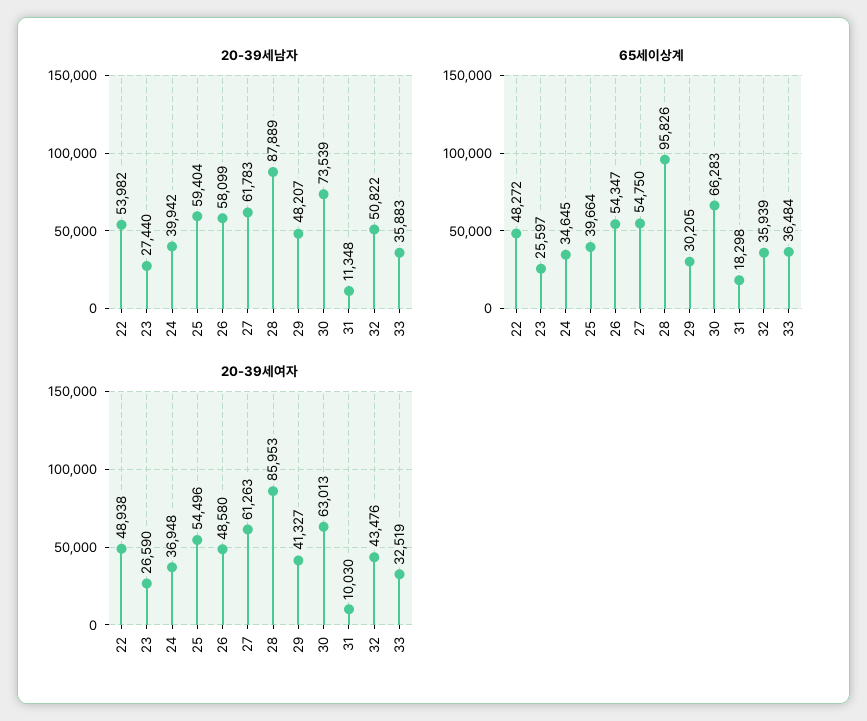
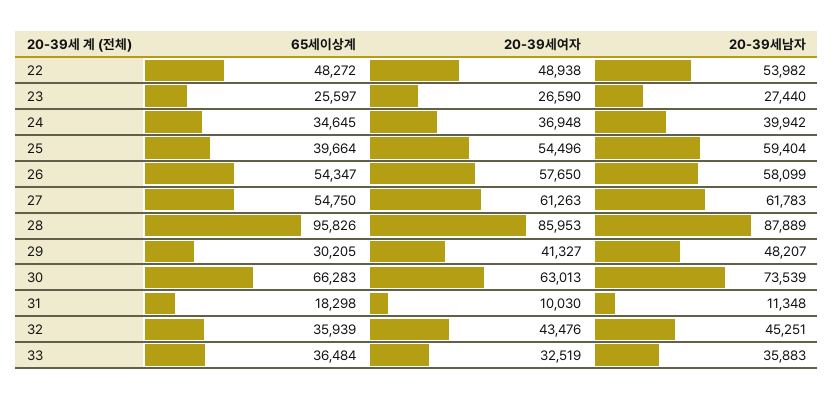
  {
    "20-39세남자": {
      "22": 53982,
      "23": 27440,
      "24": 39942,
      "25": 59404,
      "26": 58099,
      "27": 61783,
      "28": 87889,
      "29": 48207,
      "30": 73539,
      "31": 11348,
-     "32": 50822,
+     "32": 45251,
      "33": 35883
    },
    "65세이상계": {
      "22": 48272,
      "23": 25597,
      "24": 34645,
      "25": 39664,
      "26": 54347,
      "27": 54750,
      "28": 95826,
      "29": 30205,
      "30": 66283,
      "31": 18298,
      "32": 35939,
      "33": 36484
    },
    "20-39세여자": {
      "22": 48938,
      "23": 26590,
      "24": 36948,
      "25": 54496,
-     "26": 48580,
+     "26": 57650,
      "27": 61263,
      "28": 85953,
      "29": 41327,
      "30": 63013,
      "31": 10030,
      "32": 43476,
      "33": 32519
    }
  }

